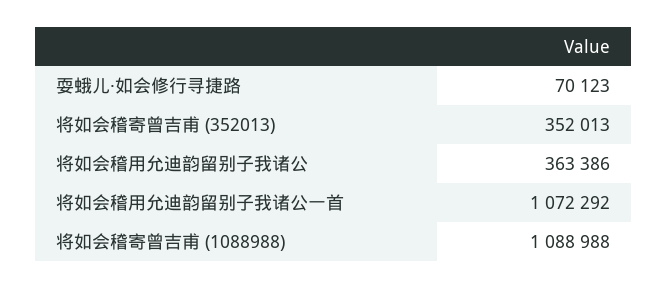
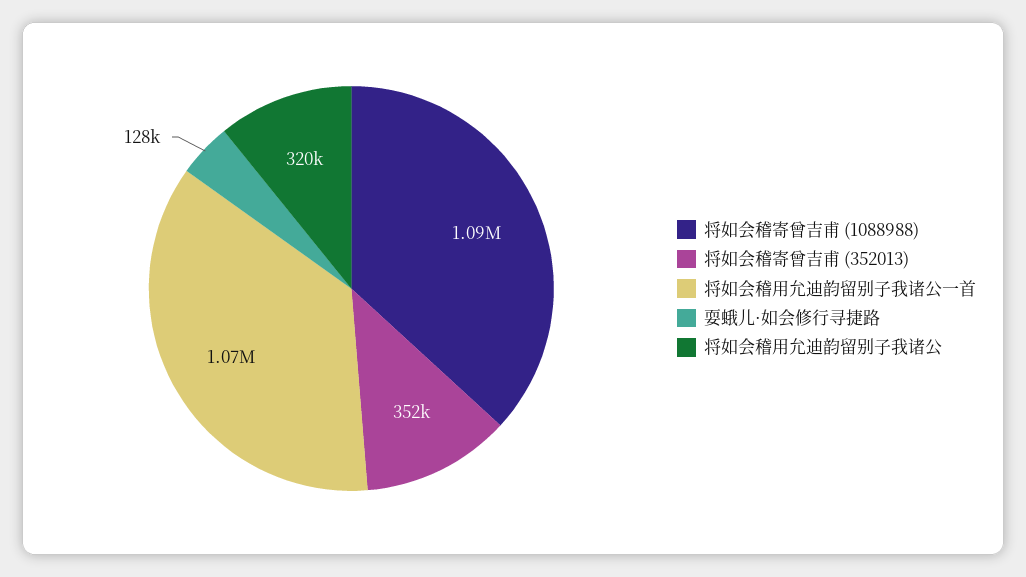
  {
-   "耍蛾儿·如会修行寻捷路": 70123,
+   "耍蛾儿·如会修行寻捷路": 128000,
    "将如会稽寄曾吉甫 (352013)": 352013,
-   "将如会稽用允迪韵留别子我诸公": 363386,
+   "将如会稽用允迪韵留别子我诸公": 320000,
    "将如会稽用允迪韵留别子我诸公一首": 1072292,
    "将如会稽寄曾吉甫 (1088988)": 1088988
  }

